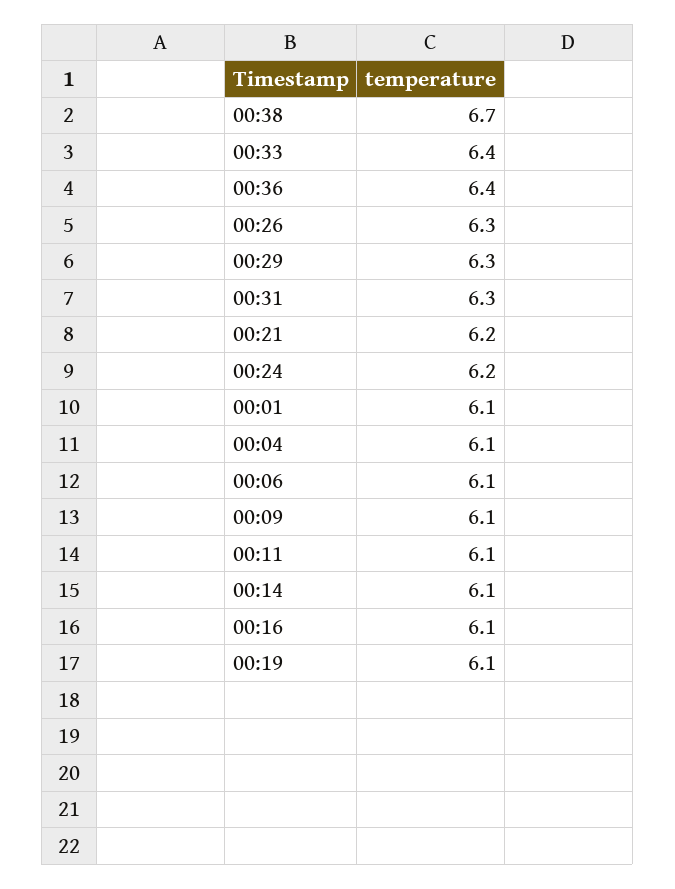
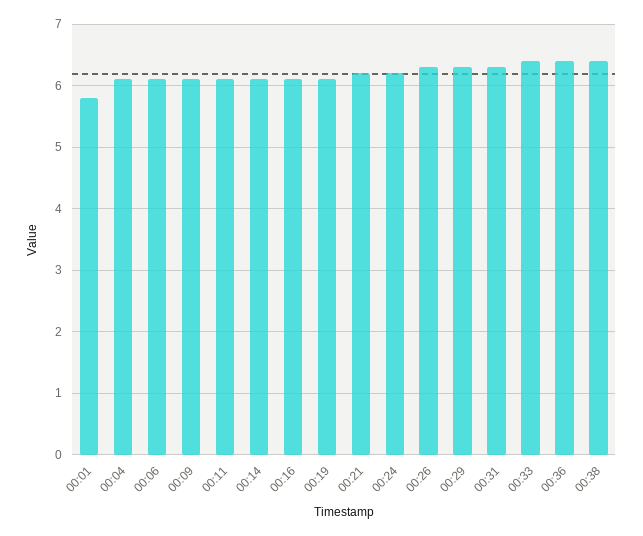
  {
-   "00:38": 6.7,
+   "00:38": 6.4,
    "00:33": 6.4,
    "00:36": 6.4,
    "00:26": 6.3,
    "00:29": 6.3,
    "00:31": 6.3,
    "00:21": 6.2,
    "00:24": 6.2,
-   "00:01": 6.1,
+   "00:01": 5.8,
    "00:04": 6.1,
    "00:06": 6.1,
    "00:09": 6.1,
    "00:11": 6.1,
    "00:14": 6.1,
    "00:16": 6.1,
    "00:19": 6.1
  }

